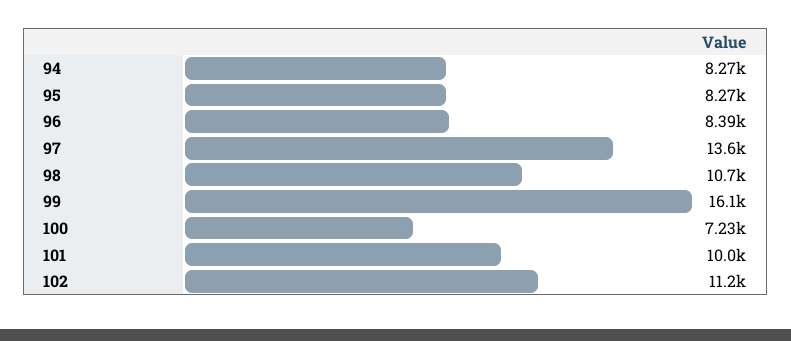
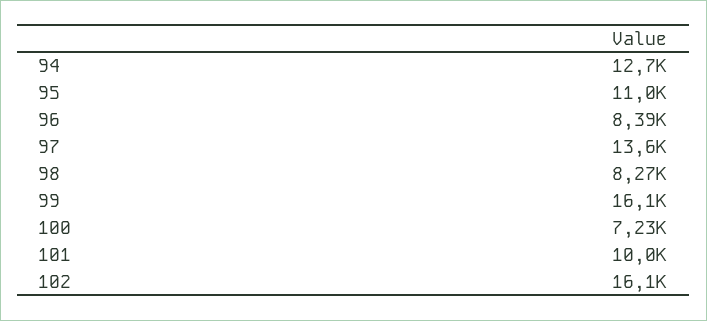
  {
-   "94": 8270,
+   "94": 12700,
-   "95": 8270,
+   "95": 11000,
    "96": 8390,
    "97": 13600,
-   "98": 10700,
+   "98": 8270,
    "99": 16100,
    "100": 7230,
    "101": 10000,
-   "102": 11200
+   "102": 16100
  }

